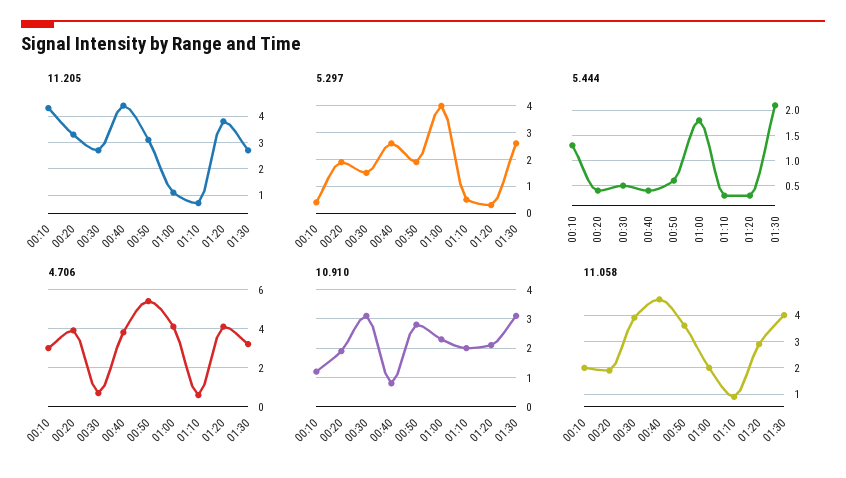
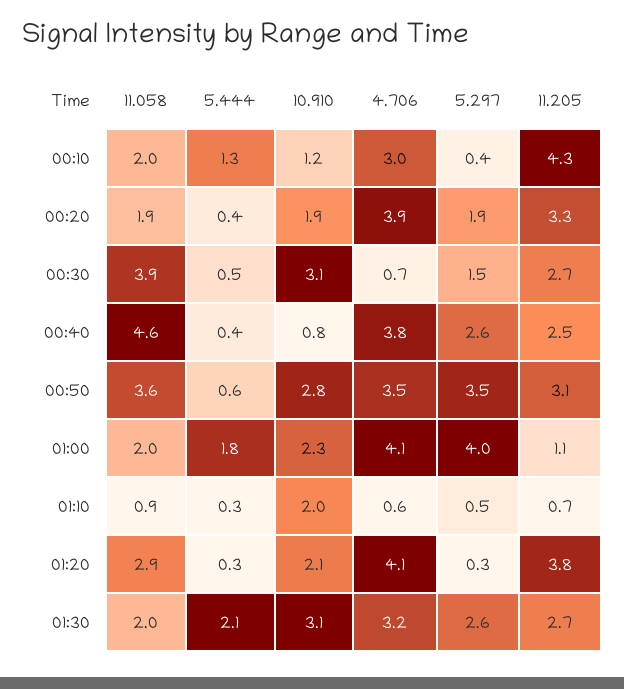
  {
    "11.205": {
      "00:10": 4.3,
      "00:20": 3.3,
      "00:30": 2.7,
-     "00:40": 4.5,
+     "00:40": 2.5,
      "00:50": 3.1,
      "01:00": 1.1,
      "01:10": 0.7,
      "01:20": 3.8,
      "01:30": 2.7
    },
    "5.297": {
      "00:10": 0.4,
      "00:20": 1.9,
      "00:30": 1.5,
      "00:40": 2.6,
-     "00:50": 2,
+     "00:50": 3.5,
      "01:00": 4,
      "01:10": 0.5,
      "01:20": 0.3,
      "01:30": 2.6
    },
    "5.444": {
      "00:10": 1.3,
      "00:20": 0.4,
      "00:30": 0.5,
      "00:40": 0.4,
      "00:50": 0.6,
      "01:00": 1.8,
      "01:10": 0.3,
      "01:20": 0.3,
      "01:30": 2.1
    },
    "4.706": {
      "00:10": 3,
      "00:20": 3.9,
      "00:30": 0.7,
      "00:40": 3.8,
-     "00:50": 5.5,
+     "00:50": 3.5,
      "01:00": 4.1,
      "01:10": 0.6,
      "01:20": 4.1,
      "01:30": 3.2
    },
    "10.910": {
      "00:10": 1.2,
      "00:20": 1.9,
      "00:30": 3.1,
      "00:40": 0.8,
      "00:50": 2.8,
      "01:00": 2.3,
      "01:10": 2,
      "01:20": 2.1,
      "01:30": 3.1
    },
    "11.058": {
      "00:10": 2,
      "00:20": 1.9,
      "00:30": 3.9,
      "00:40": 4.6,
      "00:50": 3.6,
      "01:00": 2,
      "01:10": 0.9,
      "01:20": 2.9,
-     "01:30": 4
+     "01:30": 2
    }
  }

